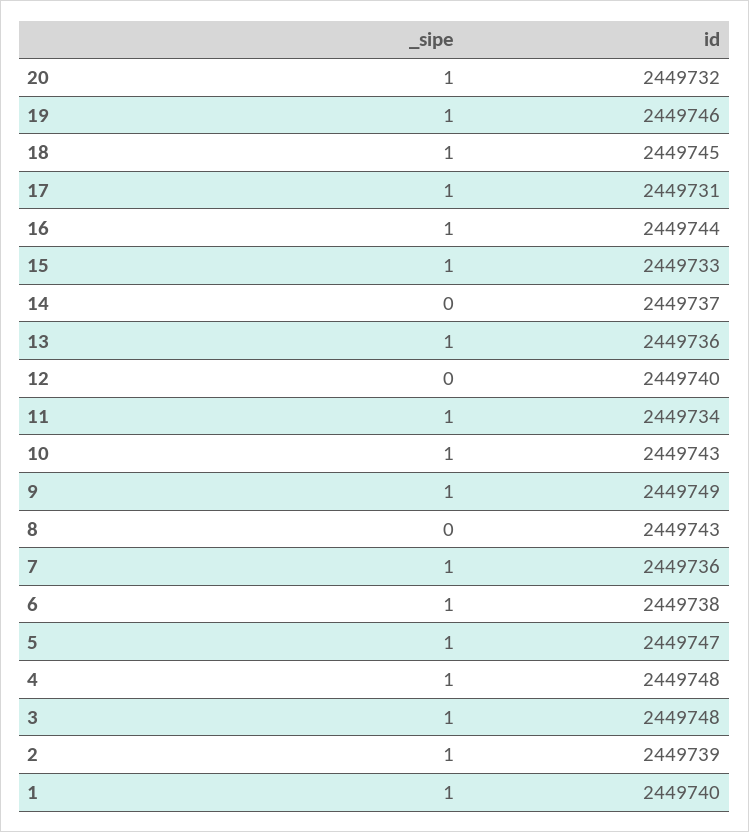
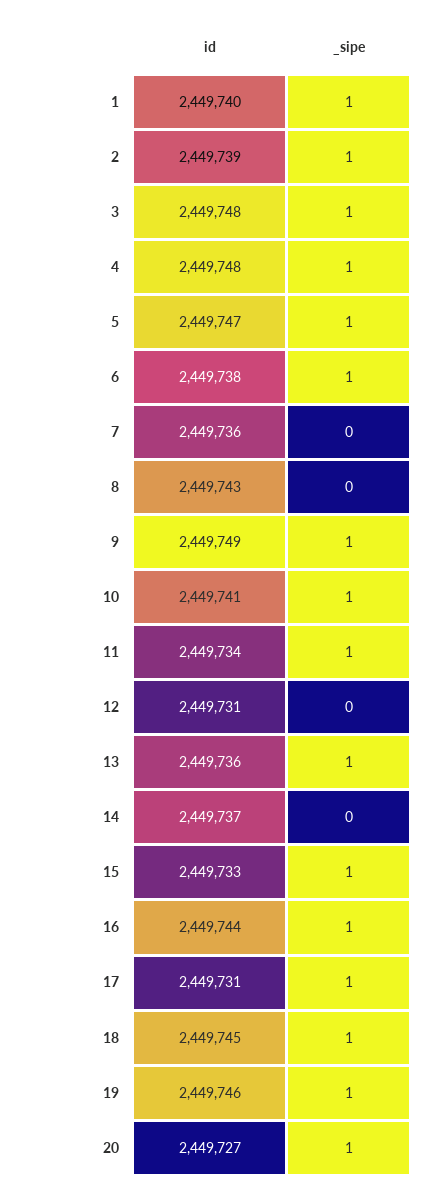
  {
    "_sipe": {
      "20": 1,
      "19": 1,
      "18": 1,
      "17": 1,
      "16": 1,
      "15": 1,
      "14": 0,
      "13": 1,
      "12": 0,
      "11": 1,
      "10": 1,
      "9": 1,
      "8": 0,
-     "7": 1,
+     "7": 0,
      "6": 1,
      "5": 1,
      "4": 1,
      "3": 1,
      "2": 1,
      "1": 1
    },
    "id": {
-     "20": 2449732,
+     "20": 2449727,
      "19": 2449746,
      "18": 2449745,
      "17": 2449731,
      "16": 2449744,
      "15": 2449733,
      "14": 2449737,
      "13": 2449736,
-     "12": 2449740,
+     "12": 2449731,
      "11": 2449734,
-     "10": 2449743,
+     "10": 2449741,
      "9": 2449749,
      "8": 2449743,
      "7": 2449736,
      "6": 2449738,
      "5": 2449747,
      "4": 2449748,
      "3": 2449748,
      "2": 2449739,
      "1": 2449740
    }
  }

